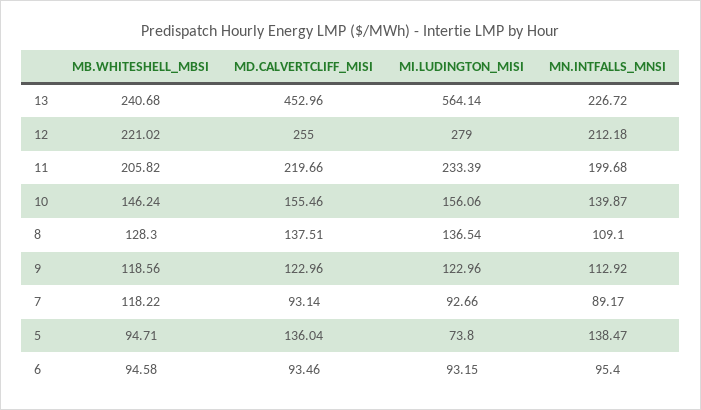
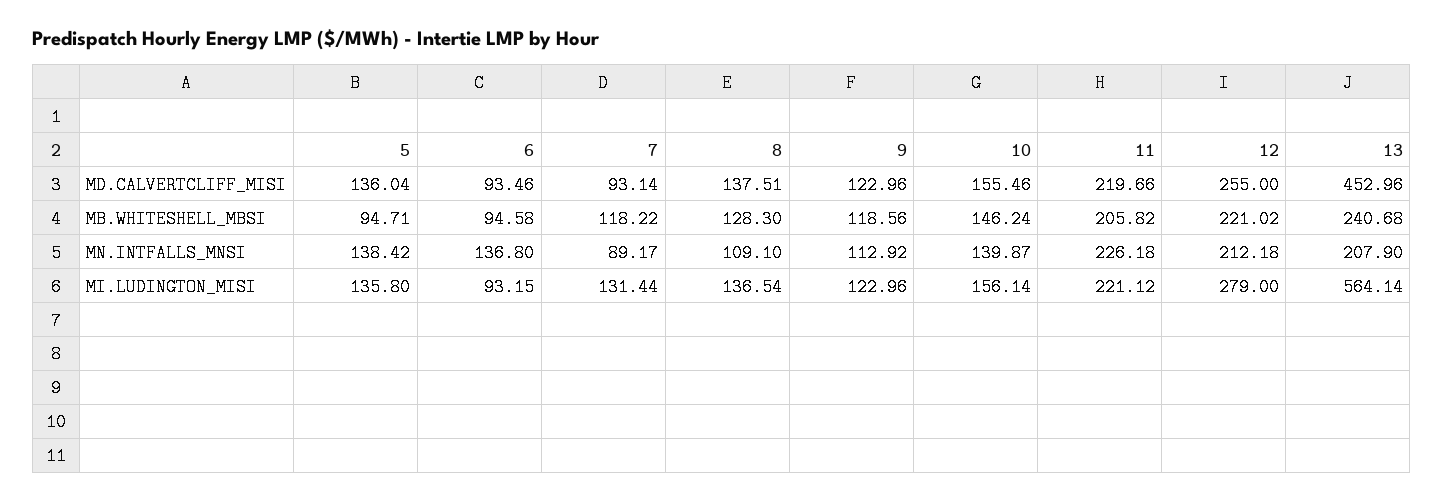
  {
    "MB.WHITESHELL_MBSI": {
      "13": 240.68,
      "12": 221.02,
      "11": 205.82,
      "10": 146.24,
      "8": 128.3,
      "9": 118.56,
      "7": 118.22,
      "5": 94.71,
      "6": 94.58
    },
    "MD.CALVERTCLIFF_MISI": {
      "13": 452.96,
      "12": 255,
      "11": 219.66,
      "10": 155.46,
      "8": 137.51,
      "9": 122.96,
      "7": 93.14,
      "5": 136.04,
      "6": 93.46
    },
    "MI.LUDINGTON_MISI": {
      "13": 564.14,
      "12": 279,
-     "11": 233.39,
+     "11": 221.12,
-     "10": 156.06,
+     "10": 156.14,
      "8": 136.54,
      "9": 122.96,
-     "7": 92.66,
+     "7": 131.44,
-     "5": 73.8,
+     "5": 135.8,
      "6": 93.15
    },
    "MN.INTFALLS_MNSI": {
-     "13": 226.72,
+     "13": 207.9,
      "12": 212.18,
-     "11": 199.68,
+     "11": 226.18,
      "10": 139.87,
      "8": 109.1,
      "9": 112.92,
      "7": 89.17,
-     "5": 138.47,
+     "5": 138.42,
-     "6": 95.4
+     "6": 136.8
    }
  }

